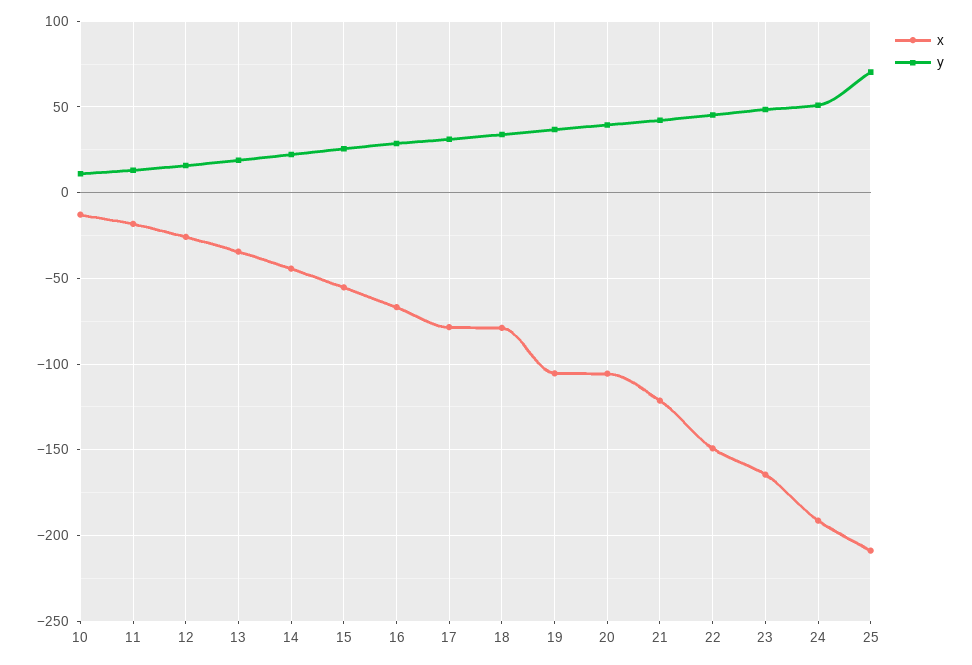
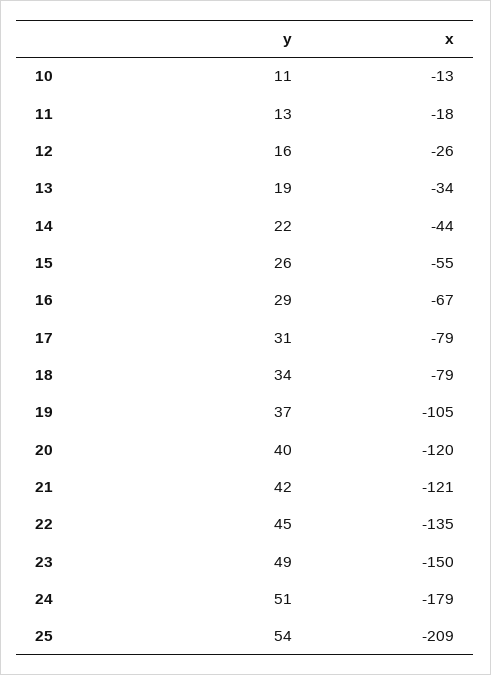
  {
    "x": {
      "10": -13,
      "11": -18,
      "12": -26,
      "13": -34,
      "14": -44,
      "15": -55,
      "16": -67,
      "17": -79,
      "18": -79,
      "19": -105,
-     "20": -105,
+     "20": -120,
      "21": -121,
-     "22": -150,
+     "22": -135,
-     "23": -165,
+     "23": -150,
-     "24": -190,
+     "24": -179,
      "25": -209
    },
    "y": {
      "10": 11,
      "11": 13,
      "12": 16,
      "13": 19,
      "14": 22,
      "15": 26,
      "16": 29,
      "17": 31,
      "18": 34,
      "19": 37,
      "20": 40,
      "21": 42,
      "22": 45,
      "23": 49,
      "24": 51,
-     "25": 70
+     "25": 54
    }
  }

